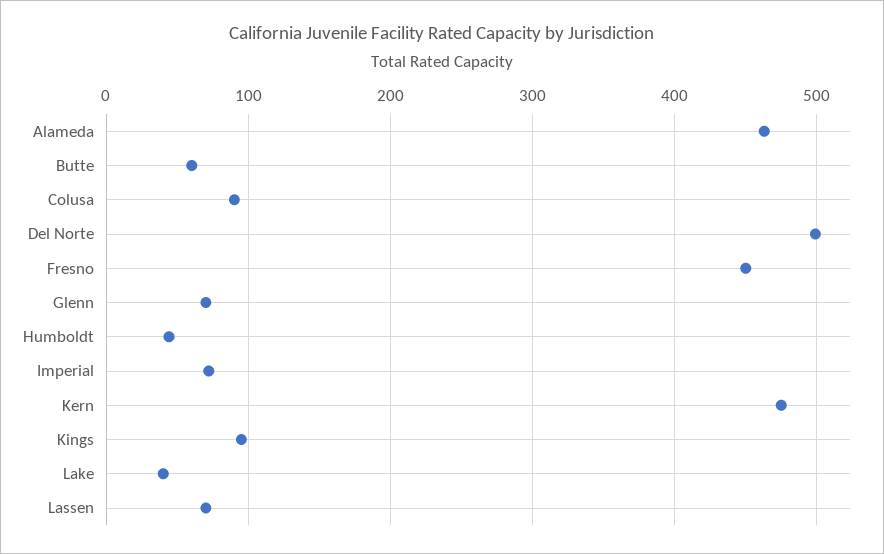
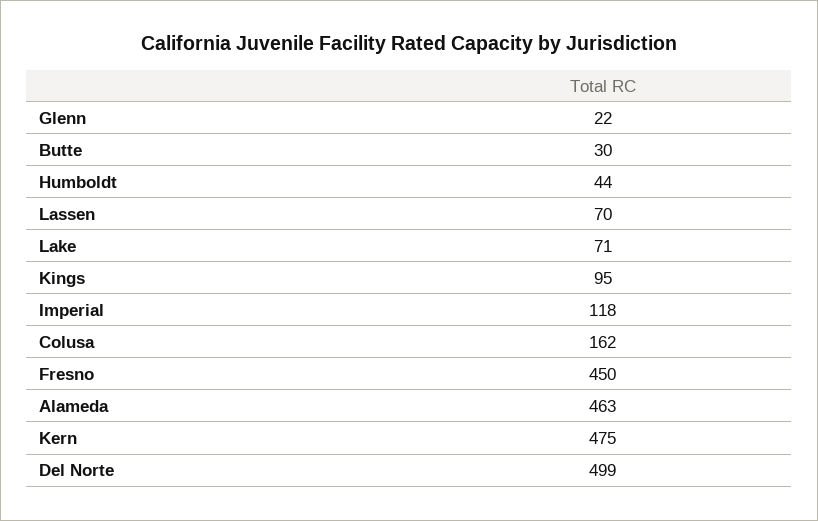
  {
    "Alameda": 463,
-   "Butte": 60,
+   "Butte": 30,
-   "Colusa": 90,
+   "Colusa": 162,
    "Del Norte": 499,
    "Fresno": 450,
-   "Glenn": 70,
+   "Glenn": 22,
    "Humboldt": 44,
-   "Imperial": 70,
+   "Imperial": 118,
    "Kern": 475,
    "Kings": 95,
-   "Lake": 40,
+   "Lake": 71,
    "Lassen": 70
  }

